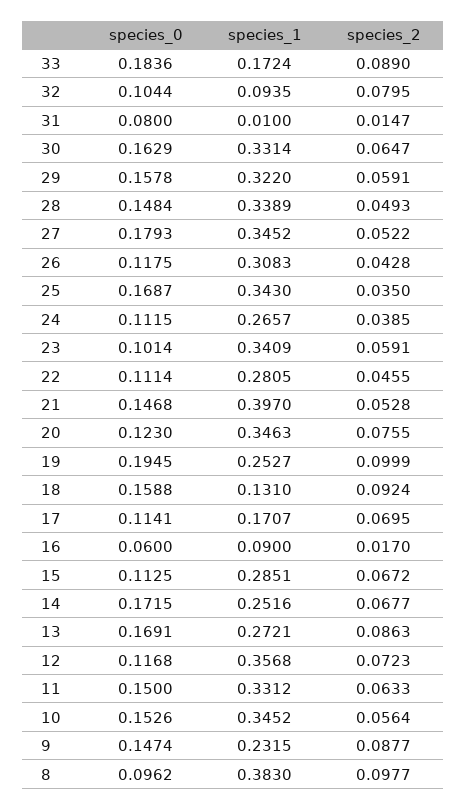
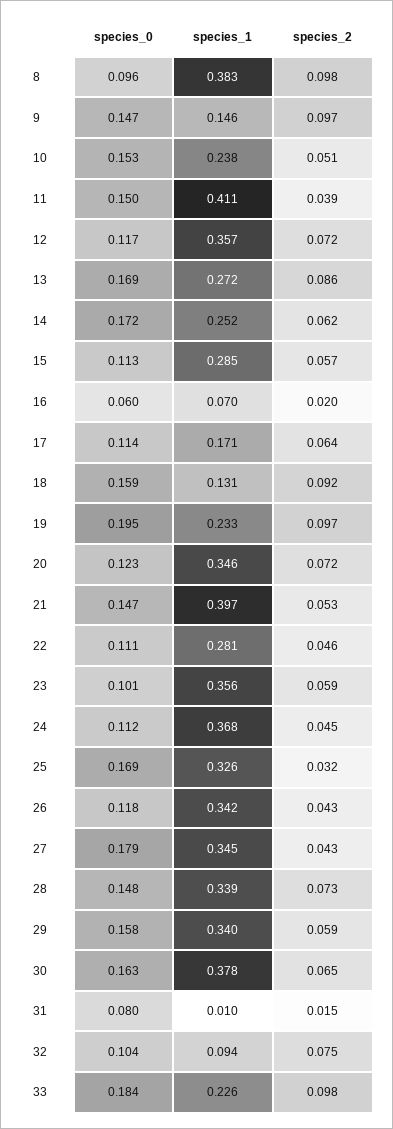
  {
    "species_0": {
      "33": 0.1836,
      "32": 0.1044,
      "31": 0.08,
      "30": 0.1629,
      "29": 0.1578,
      "28": 0.1484,
      "27": 0.1793,
      "26": 0.1175,
      "25": 0.1687,
      "24": 0.1115,
      "23": 0.1014,
      "22": 0.1114,
      "21": 0.1468,
      "20": 0.123,
      "19": 0.1945,
      "18": 0.1588,
      "17": 0.1141,
      "16": 0.06,
      "15": 0.1125,
      "14": 0.1715,
      "13": 0.1691,
      "12": 0.1168,
      "11": 0.15,
      "10": 0.1526,
      "9": 0.1474,
      "8": 0.0962
    },
    "species_1": {
-     "33": 0.1724,
+     "33": 0.226,
      "32": 0.0935,
      "31": 0.01,
-     "30": 0.3314,
+     "30": 0.378,
-     "29": 0.322,
+     "29": 0.34,
      "28": 0.3389,
      "27": 0.3452,
-     "26": 0.3083,
+     "26": 0.342,
-     "25": 0.343,
+     "25": 0.326,
-     "24": 0.2657,
+     "24": 0.368,
-     "23": 0.3409,
+     "23": 0.356,
      "22": 0.2805,
      "21": 0.397,
      "20": 0.3463,
-     "19": 0.2527,
+     "19": 0.233,
      "18": 0.131,
      "17": 0.1707,
-     "16": 0.09,
+     "16": 0.07,
      "15": 0.2851,
      "14": 0.2516,
      "13": 0.2721,
      "12": 0.3568,
-     "11": 0.3312,
+     "11": 0.411,
-     "10": 0.3452,
+     "10": 0.238,
-     "9": 0.2315,
+     "9": 0.146,
      "8": 0.383
    },
    "species_2": {
-     "33": 0.089,
+     "33": 0.098,
-     "32": 0.0795,
+     "32": 0.075,
      "31": 0.0147,
      "30": 0.0647,
      "29": 0.0591,
-     "28": 0.0493,
+     "28": 0.073,
-     "27": 0.0522,
+     "27": 0.043,
      "26": 0.0428,
-     "25": 0.035,
+     "25": 0.032,
-     "24": 0.0385,
+     "24": 0.045,
      "23": 0.0591,
      "22": 0.0455,
      "21": 0.0528,
-     "20": 0.0755,
+     "20": 0.072,
-     "19": 0.0999,
+     "19": 0.097,
      "18": 0.0924,
-     "17": 0.0695,
+     "17": 0.064,
-     "16": 0.017,
+     "16": 0.02,
-     "15": 0.0672,
+     "15": 0.057,
-     "14": 0.0677,
+     "14": 0.062,
      "13": 0.0863,
      "12": 0.0723,
-     "11": 0.0633,
+     "11": 0.039,
-     "10": 0.0564,
+     "10": 0.051,
-     "9": 0.0877,
+     "9": 0.097,
      "8": 0.0977
    }
  }

